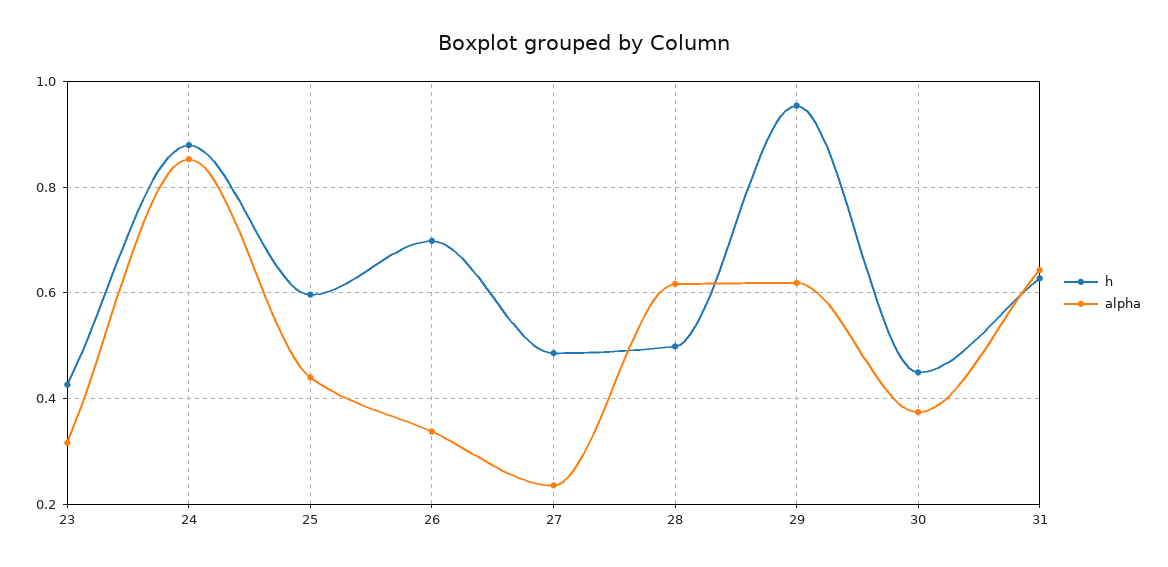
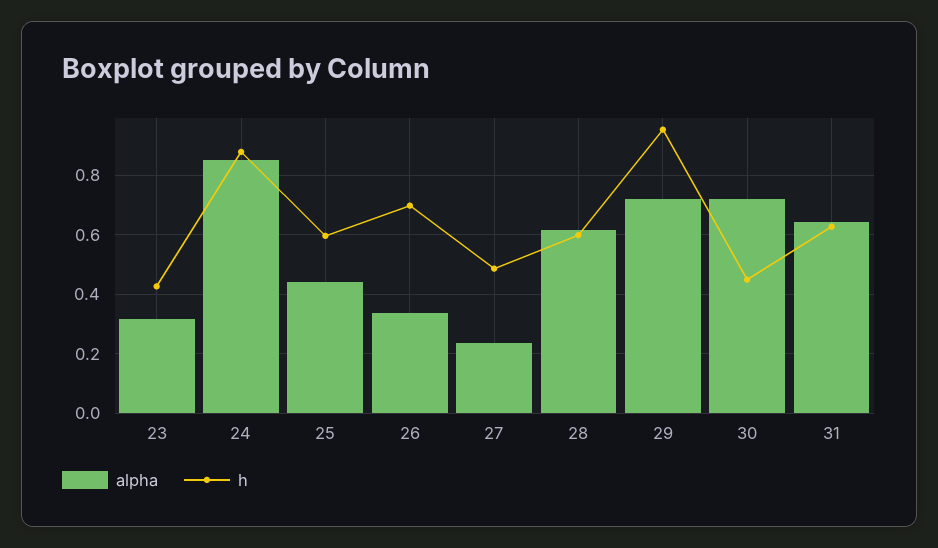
  {
    "h": {
      "23": 0.42,
      "24": 0.88,
      "25": 0.6,
      "26": 0.7,
      "27": 0.48,
-     "28": 0.5,
+     "28": 0.6,
      "29": 0.96,
      "30": 0.44,
      "31": 0.62
    },
    "alpha": {
      "23": 0.32,
      "24": 0.86,
      "25": 0.44,
      "26": 0.34,
      "27": 0.24,
      "28": 0.62,
-     "29": 0.62,
+     "29": 0.725,
-     "30": 0.38,
+     "30": 0.725,
      "31": 0.64
    }
  }

